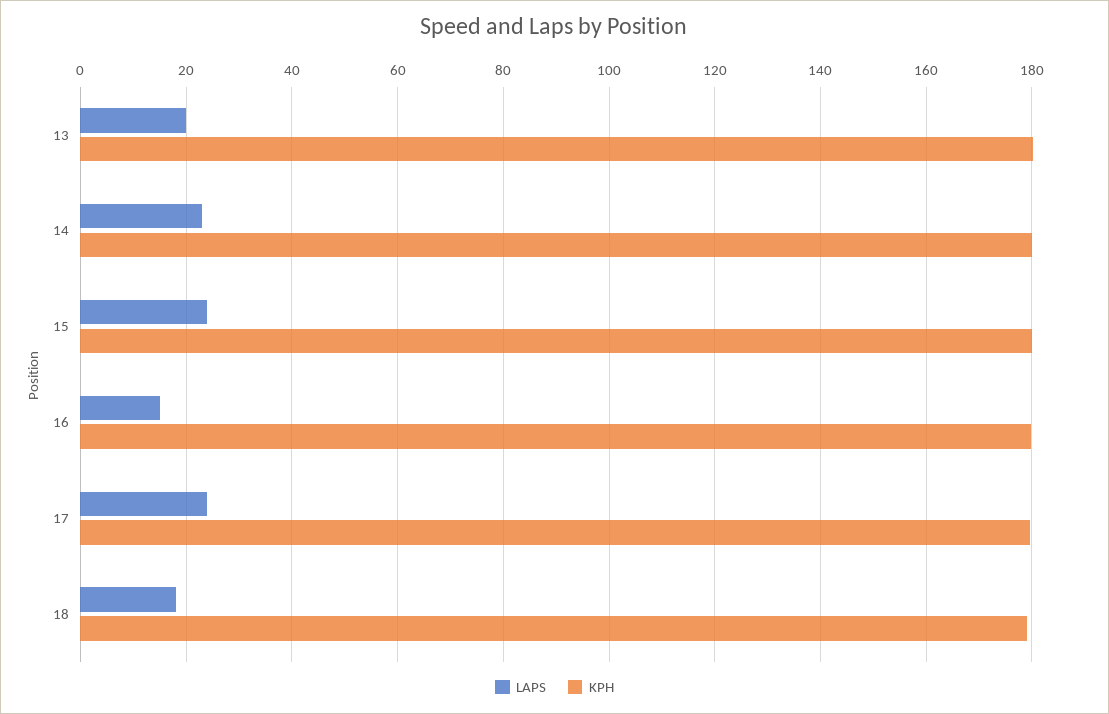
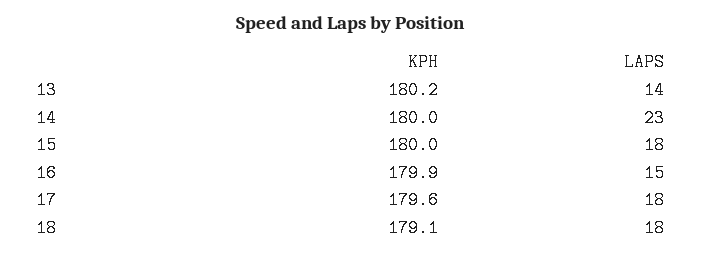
  {
    "LAPS": {
-     "13": 20,
+     "13": 14,
      "14": 23,
-     "15": 24,
+     "15": 18,
      "16": 15,
-     "17": 24,
+     "17": 18,
      "18": 18
    },
    "KPH": {
      "13": 180.2,
      "14": 180,
      "15": 180,
      "16": 179.9,
      "17": 179.6,
      "18": 179.1
    }
  }

